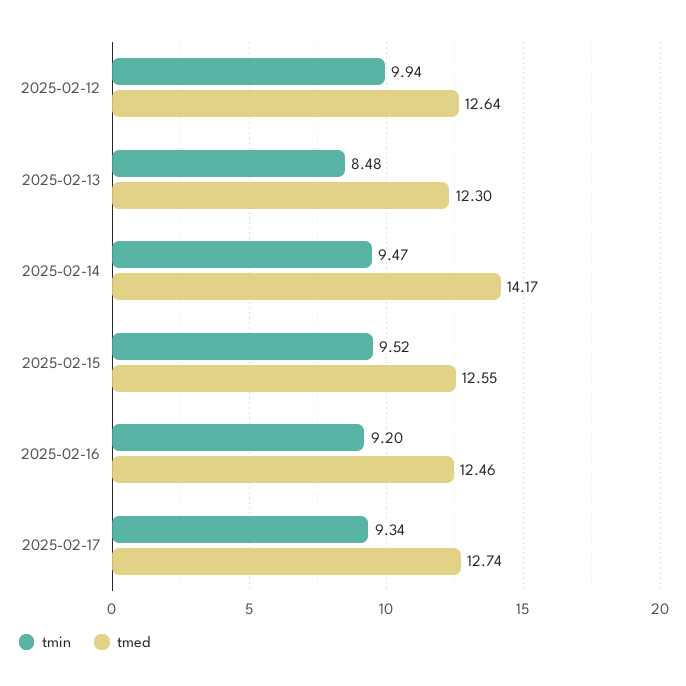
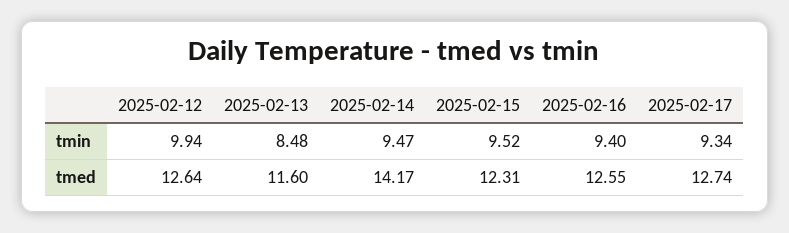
  {
    "tmin": {
      "2025-02-12": 9.94,
      "2025-02-13": 8.48,
      "2025-02-14": 9.47,
      "2025-02-15": 9.52,
-     "2025-02-16": 9.2,
+     "2025-02-16": 9.4,
      "2025-02-17": 9.34
    },
    "tmed": {
      "2025-02-12": 12.64,
-     "2025-02-13": 12.3,
+     "2025-02-13": 11.6,
      "2025-02-14": 14.17,
-     "2025-02-15": 12.55,
+     "2025-02-15": 12.31,
-     "2025-02-16": 12.46,
+     "2025-02-16": 12.55,
      "2025-02-17": 12.74
    }
  }

